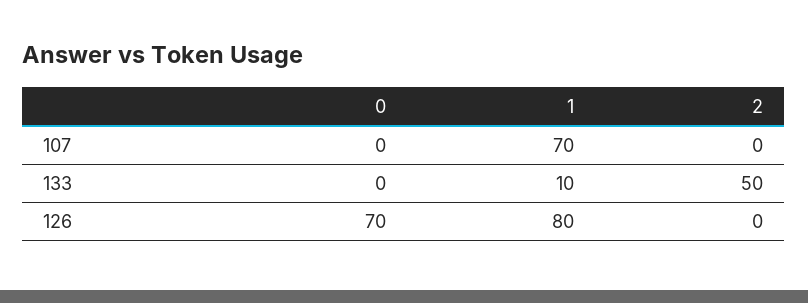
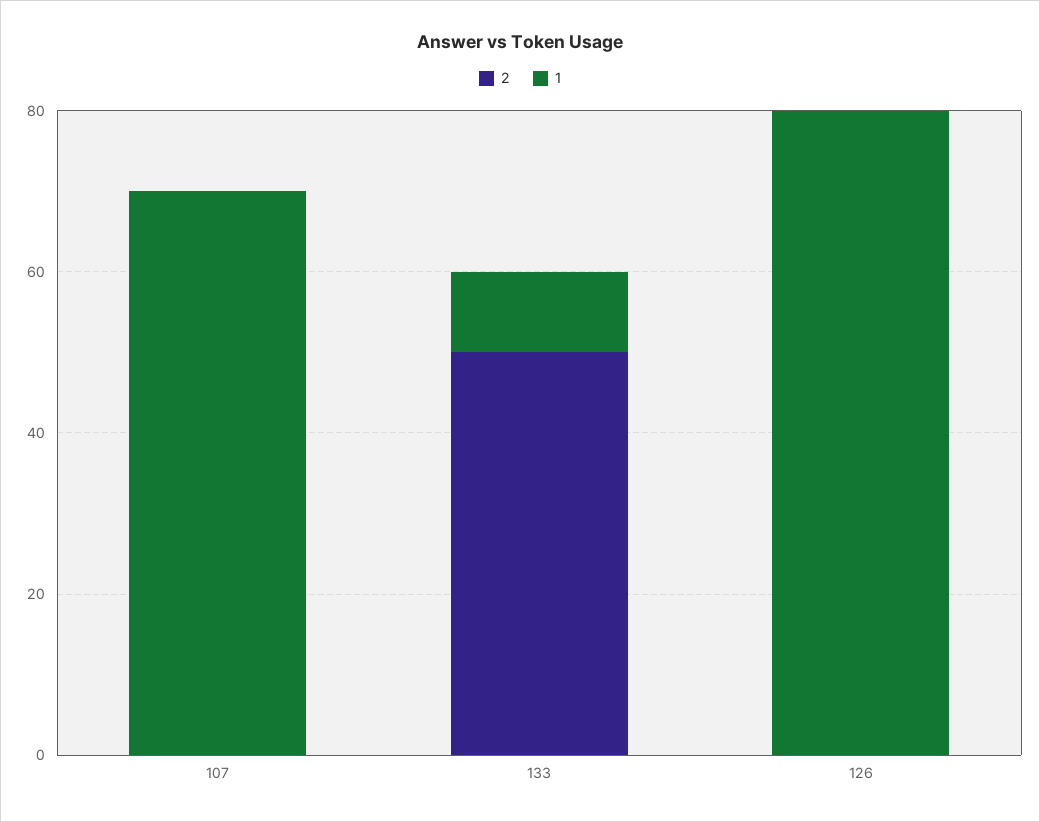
  {
-   "0": {
-     "107": 0,
-     "133": 0,
-     "126": 70
-   },
    "1": {
      "107": 70,
      "133": 10,
      "126": 80
    },
    "2": {
      "107": 0,
      "133": 50,
      "126": 0
    }
  }

